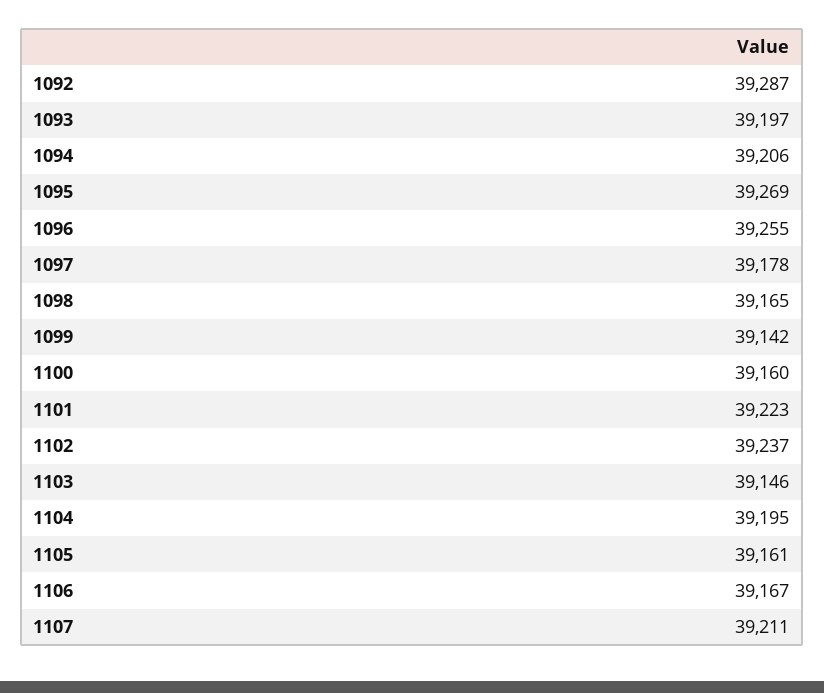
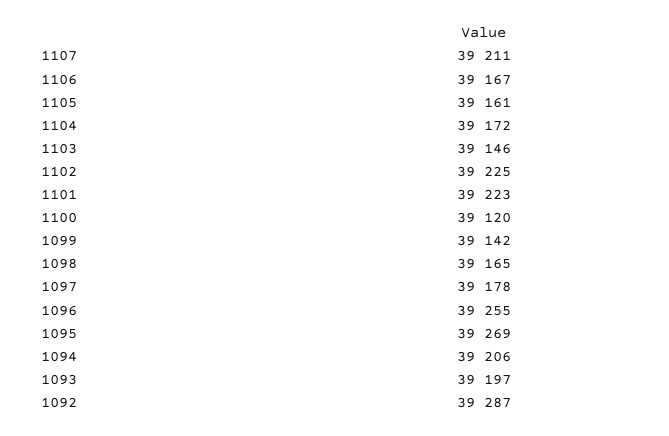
  {
    "1092": 39287,
    "1093": 39197,
    "1094": 39206,
    "1095": 39269,
    "1096": 39255,
    "1097": 39178,
    "1098": 39165,
    "1099": 39142,
-   "1100": 39160,
+   "1100": 39120,
    "1101": 39223,
-   "1102": 39237,
+   "1102": 39225,
    "1103": 39146,
-   "1104": 39195,
+   "1104": 39172,
    "1105": 39161,
    "1106": 39167,
    "1107": 39211
  }

